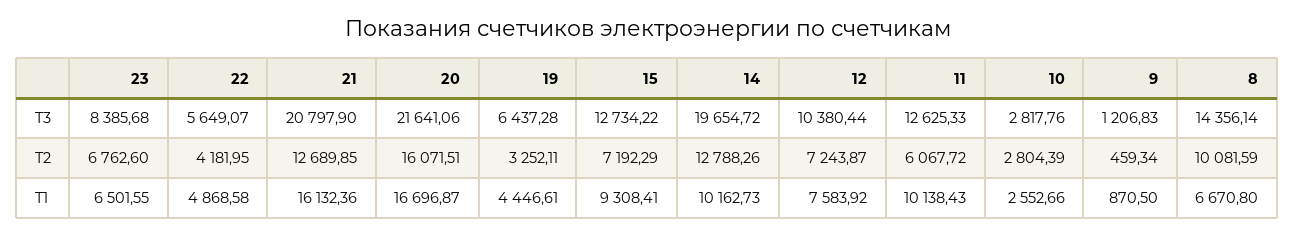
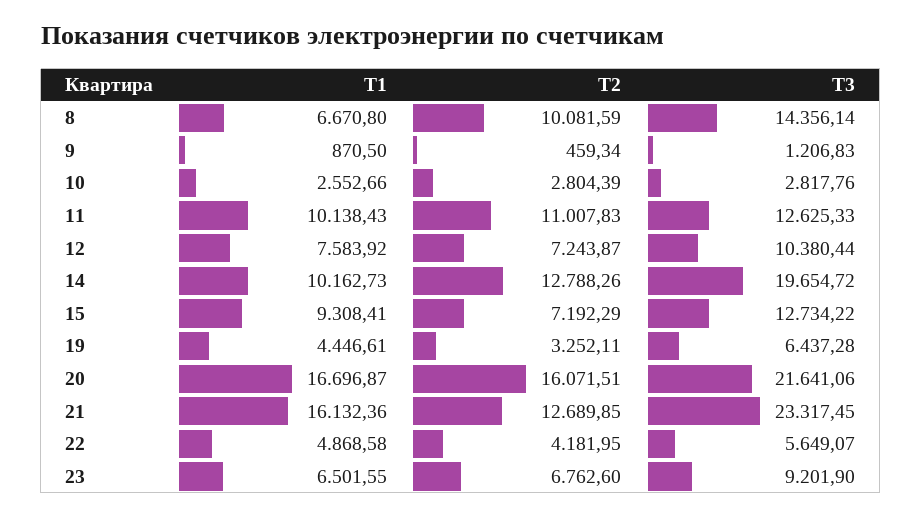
  {
    "23": {
-     "T3": 8385.68,
+     "T3": 9201.9,
      "T2": 6762.6,
      "T1": 6501.55
    },
    "22": {
      "T3": 5649.07,
      "T2": 4181.95,
      "T1": 4868.58
    },
    "21": {
-     "T3": 20797.9,
+     "T3": 23317.45,
      "T2": 12689.85,
      "T1": 16132.36
    },
    "20": {
      "T3": 21641.06,
      "T2": 16071.51,
      "T1": 16696.87
    },
    "19": {
      "T3": 6437.28,
      "T2": 3252.11,
      "T1": 4446.61
    },
    "15": {
      "T3": 12734.22,
      "T2": 7192.29,
      "T1": 9308.41
    },
    "14": {
      "T3": 19654.72,
      "T2": 12788.26,
      "T1": 10162.73
    },
    "12": {
      "T3": 10380.44,
      "T2": 7243.87,
      "T1": 7583.92
    },
    "11": {
      "T3": 12625.33,
-     "T2": 6067.72,
+     "T2": 11007.83,
      "T1": 10138.43
    },
    "10": {
      "T3": 2817.76,
      "T2": 2804.39,
      "T1": 2552.66
    },
    "9": {
      "T3": 1206.83,
      "T2": 459.34,
      "T1": 870.5
    },
    "8": {
      "T3": 14356.14,
      "T2": 10081.59,
      "T1": 6670.8
    }
  }

